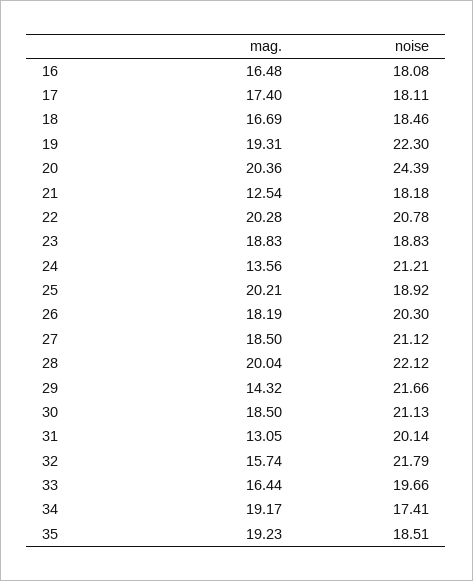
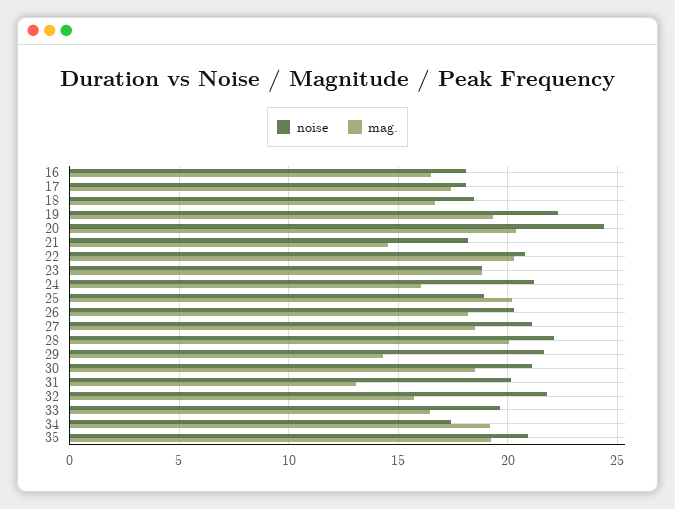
  {
    "mag.": {
      "16": 16.48,
      "17": 17.4,
      "18": 16.69,
      "19": 19.31,
      "20": 20.36,
-     "21": 12.54,
+     "21": 14.5,
      "22": 20.28,
      "23": 18.83,
-     "24": 13.56,
+     "24": 16,
      "25": 20.21,
      "26": 18.19,
      "27": 18.5,
      "28": 20.04,
      "29": 14.32,
      "30": 18.5,
      "31": 13.05,
      "32": 15.74,
      "33": 16.44,
      "34": 19.17,
      "35": 19.23
    },
    "noise": {
      "16": 18.08,
      "17": 18.11,
      "18": 18.46,
      "19": 22.3,
      "20": 24.39,
      "21": 18.18,
      "22": 20.78,
      "23": 18.83,
      "24": 21.21,
      "25": 18.92,
      "26": 20.3,
      "27": 21.12,
      "28": 22.12,
      "29": 21.66,
      "30": 21.13,
      "31": 20.14,
      "32": 21.79,
      "33": 19.66,
      "34": 17.41,
-     "35": 18.51
+     "35": 21
    }
  }

